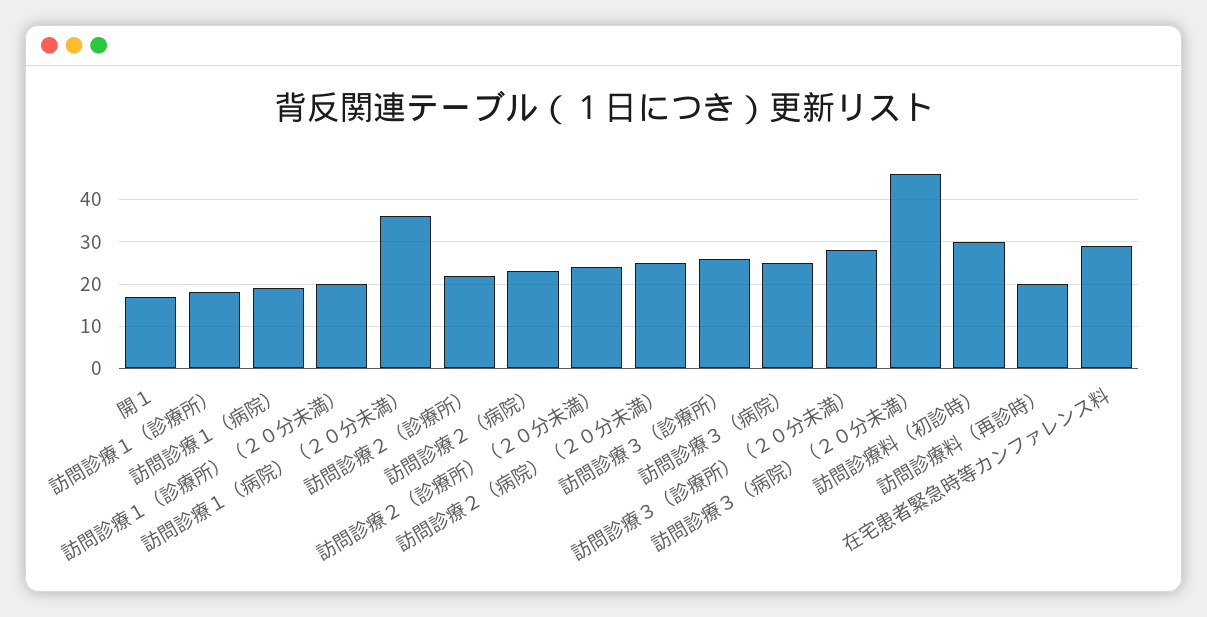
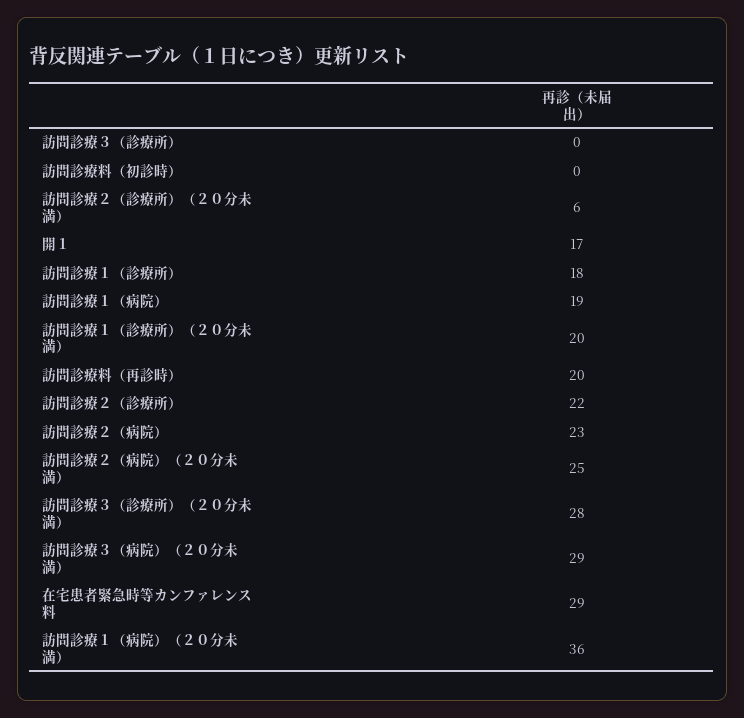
  {
    "開１": 17,
    "訪問診療１（診療所）": 18,
    "訪問診療１（病院）": 19,
    "訪問診療１（診療所）（２０分未満）": 20,
    "訪問診療１（病院）（２０分未満）": 36,
    "訪問診療２（診療所）": 22,
    "訪問診療２（病院）": 23,
-   "訪問診療２（診療所）（２０分未満）": 25,
+   "訪問診療２（診療所）（２０分未満）": 6,
    "訪問診療２（病院）（２０分未満）": 25,
-   "訪問診療３（診療所）": 25,
+   "訪問診療３（診療所）": 0,
-   "訪問診療３（病院）": 25,
    "訪問診療３（診療所）（２０分未満）": 28,
-   "訪問診療３（病院）（２０分未満）": 45,
+   "訪問診療３（病院）（２０分未満）": 29,
-   "訪問診療料（初診時）": 30,
+   "訪問診療料（初診時）": 0,
    "訪問診療料（再診時）": 20,
    "在宅患者緊急時等カンファレンス料": 29
  }

